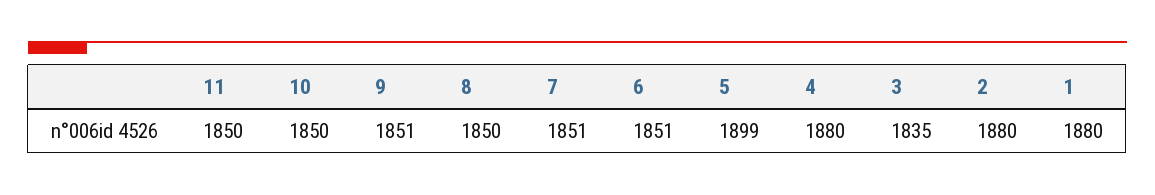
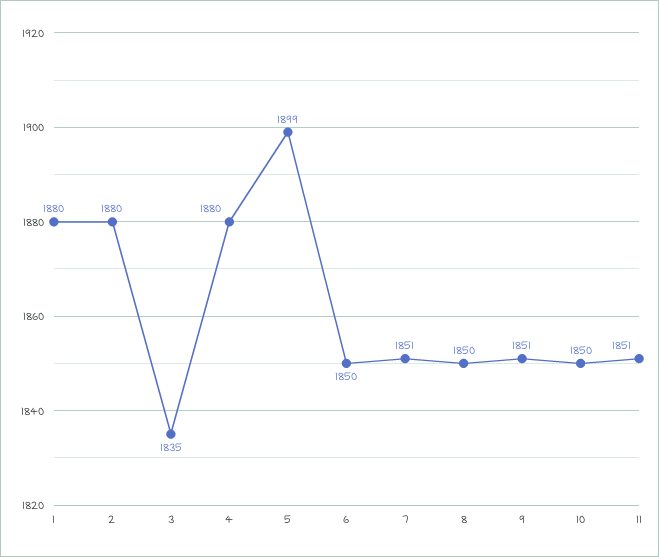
  {
-   "11": 1850,
+   "11": 1851,
    "10": 1850,
    "9": 1851,
    "8": 1850,
    "7": 1851,
-   "6": 1851,
+   "6": 1850,
    "5": 1899,
    "4": 1880,
    "3": 1835,
    "2": 1880,
    "1": 1880
  }

